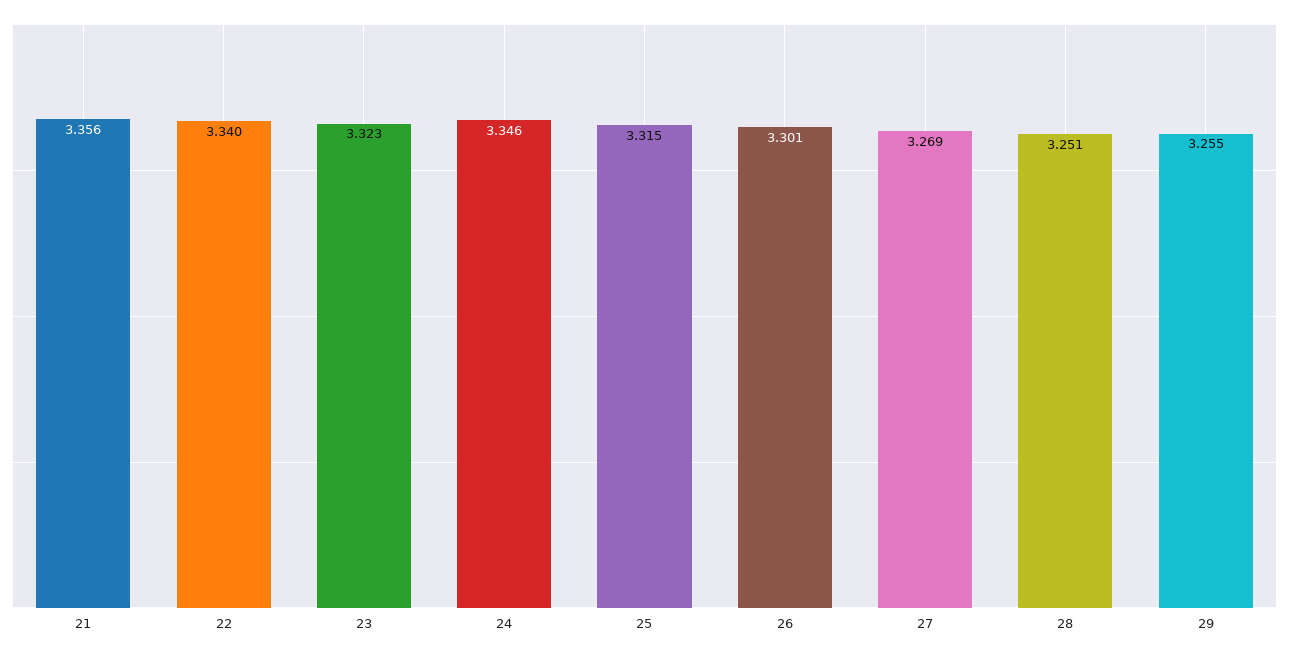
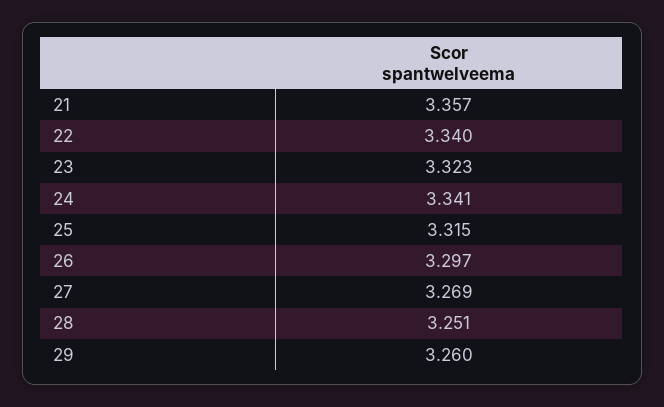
  {
-   "21": 3.356,
+   "21": 3.357,
    "22": 3.34,
    "23": 3.323,
-   "24": 3.346,
+   "24": 3.341,
    "25": 3.315,
-   "26": 3.301,
+   "26": 3.297,
    "27": 3.269,
    "28": 3.251,
-   "29": 3.255
+   "29": 3.26
  }

